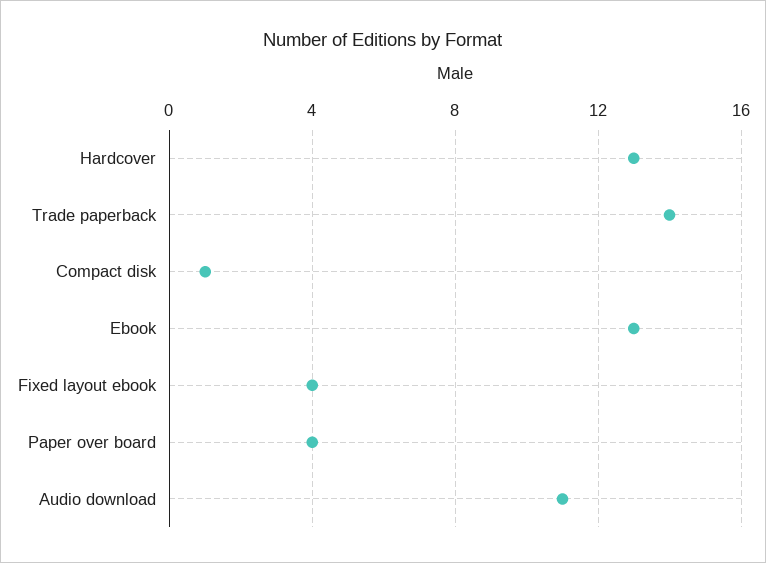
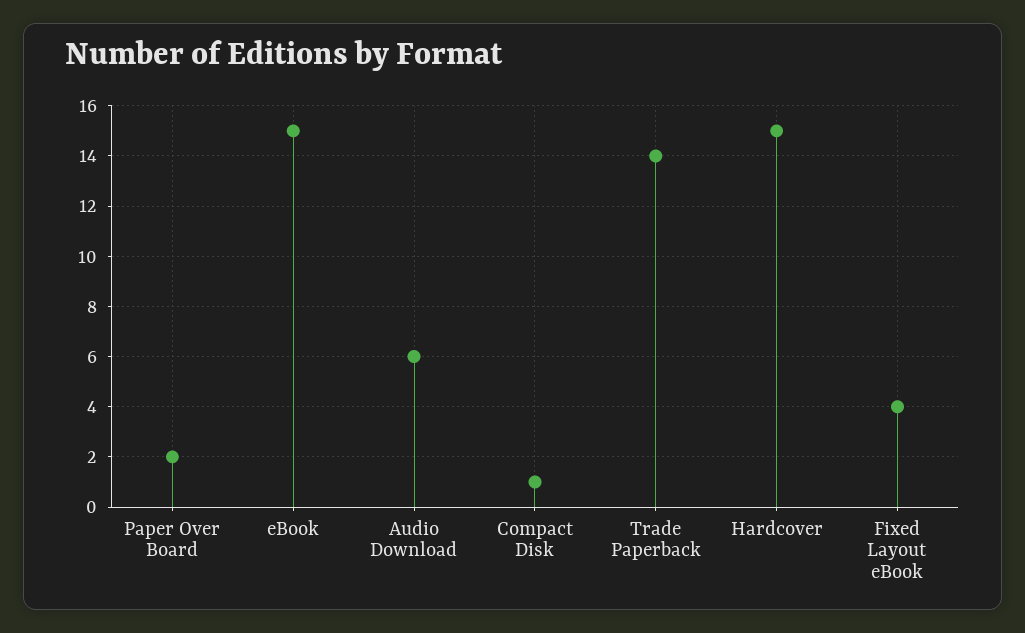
  {
-   "Hardcover": 13,
+   "Hardcover": 15,
    "Trade paperback": 14,
    "Compact disk": 1,
-   "Ebook": 13,
+   "Ebook": 15,
    "Fixed layout ebook": 4,
-   "Paper over board": 4,
+   "Paper over board": 2,
-   "Audio download": 11
+   "Audio download": 6
  }

